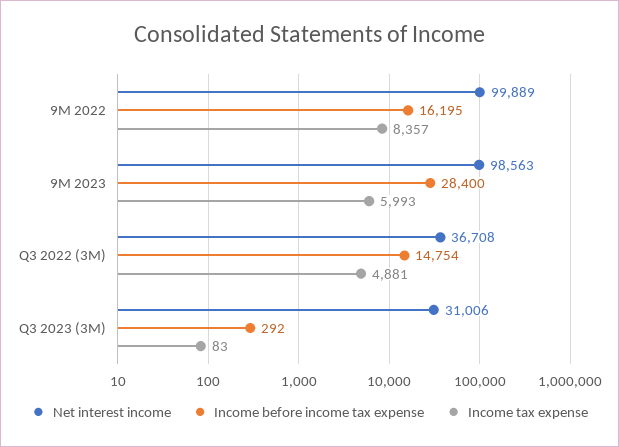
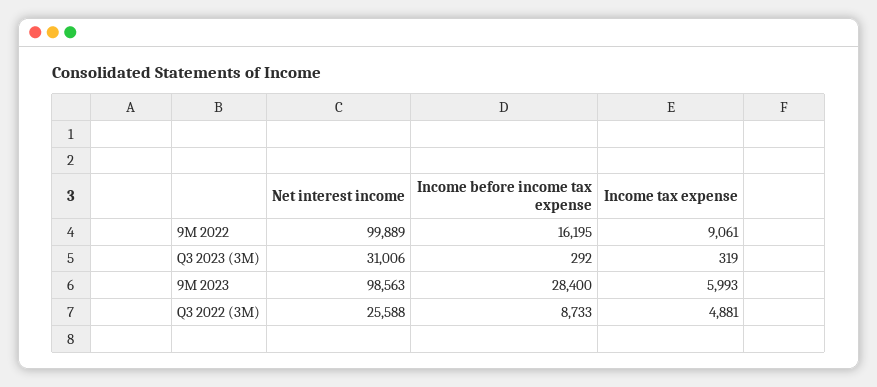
  {
    "Net interest income": {
      "9M 2022": 99889,
      "9M 2023": 98563,
-     "Q3 2022 (3M)": 36708,
+     "Q3 2022 (3M)": 25588,
      "Q3 2023 (3M)": 31006
    },
    "Income before income tax expense": {
      "9M 2022": 16195,
      "9M 2023": 28400,
-     "Q3 2022 (3M)": 14754,
+     "Q3 2022 (3M)": 8733,
      "Q3 2023 (3M)": 292
    },
    "Income tax expense": {
-     "9M 2022": 8357,
+     "9M 2022": 9061,
      "9M 2023": 5993,
      "Q3 2022 (3M)": 4881,
-     "Q3 2023 (3M)": 83
+     "Q3 2023 (3M)": 319
    }
  }

